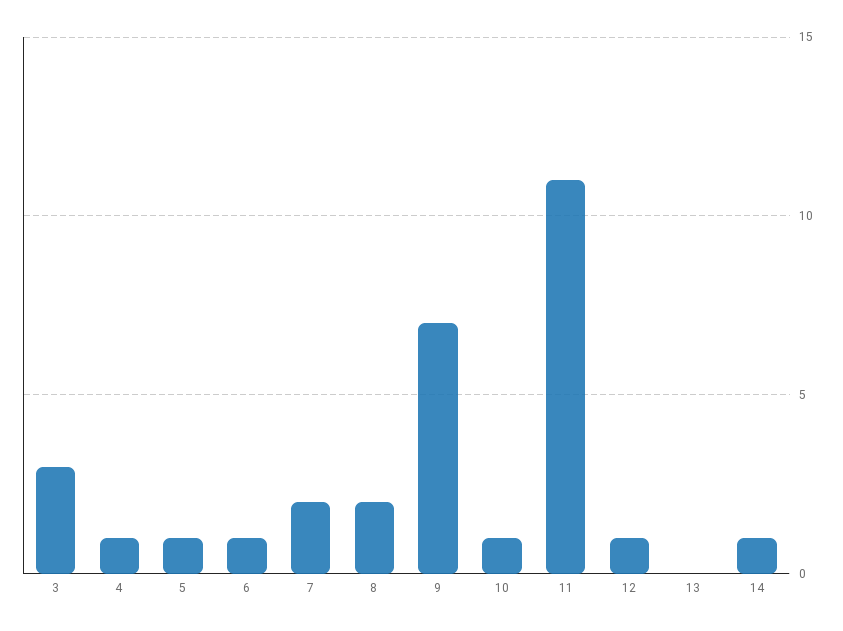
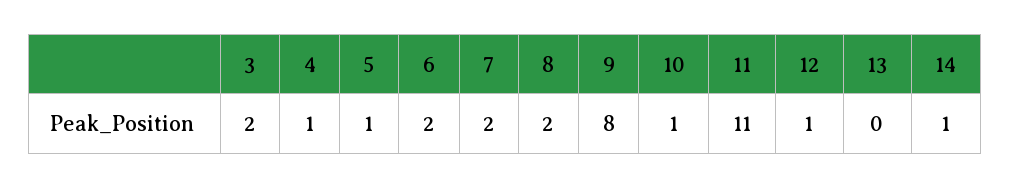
  {
-   "3": 3,
+   "3": 2,
    "4": 1,
    "5": 1,
-   "6": 1,
+   "6": 2,
    "7": 2,
    "8": 2,
-   "9": 7,
+   "9": 8,
    "10": 1,
    "11": 11,
    "12": 1,
    "13": 0,
    "14": 1
  }

